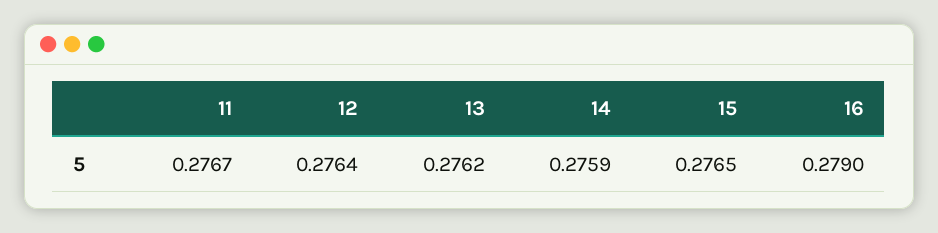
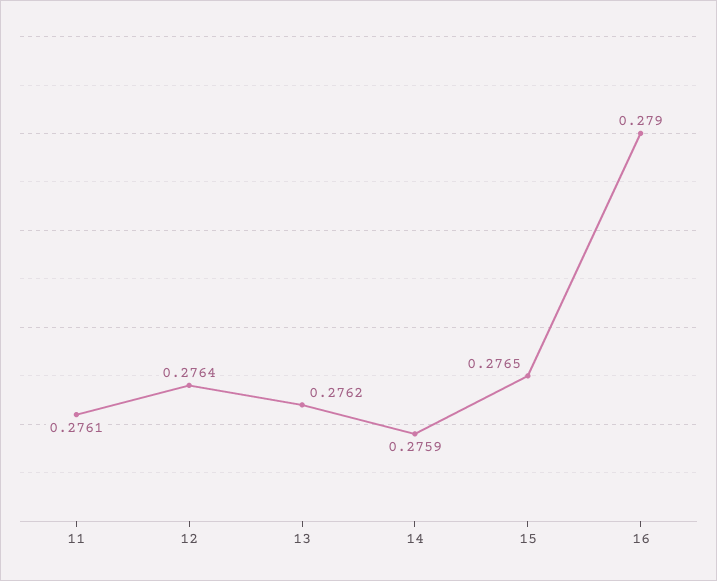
  {
-   "11": 0.2767,
+   "11": 0.2761,
    "12": 0.2764,
    "13": 0.2762,
    "14": 0.2759,
    "15": 0.2765,
    "16": 0.279
  }

